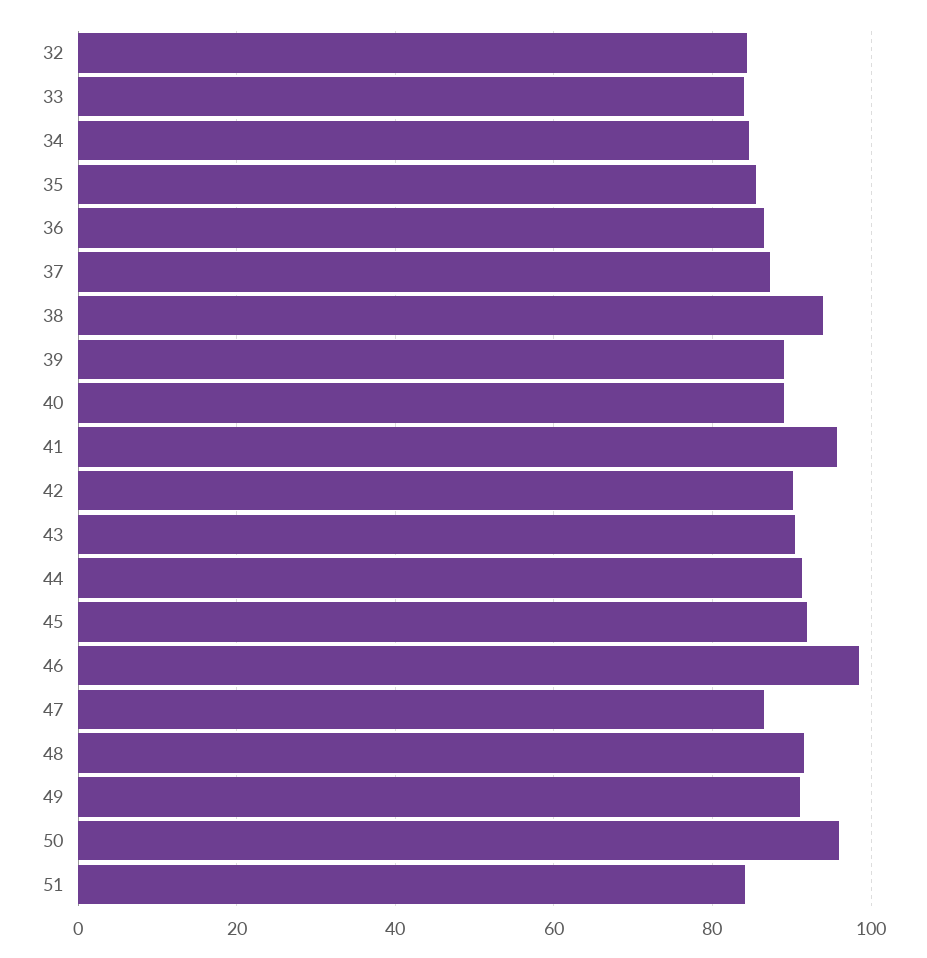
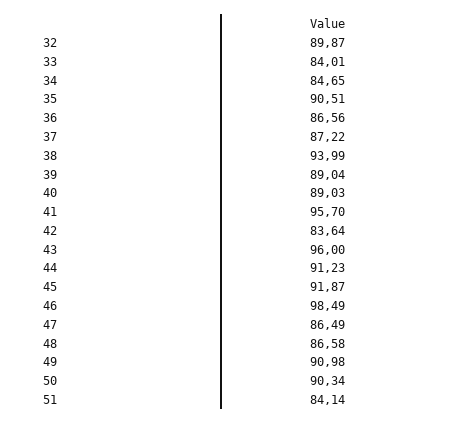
  {
-   "32": 84,
+   "32": 89.87,
    "33": 84.01,
    "34": 84.65,
-   "35": 86,
+   "35": 90.51,
    "36": 86.56,
    "37": 87.22,
    "38": 93.99,
    "39": 89.04,
    "40": 89.03,
    "41": 95.7,
-   "42": 90,
+   "42": 83.64,
-   "43": 90,
+   "43": 96,
    "44": 91.23,
    "45": 91.87,
    "46": 98.49,
    "47": 86.49,
-   "48": 92,
+   "48": 86.58,
    "49": 90.98,
-   "50": 96,
+   "50": 90.34,
    "51": 84.14
  }

